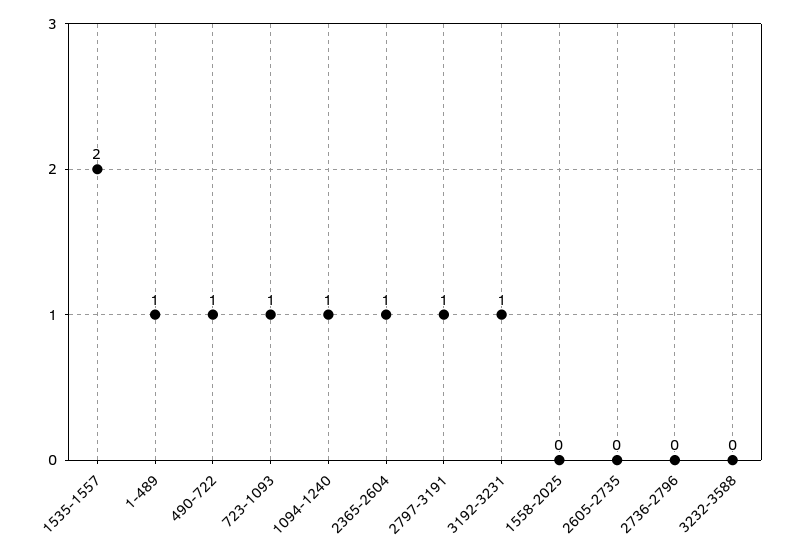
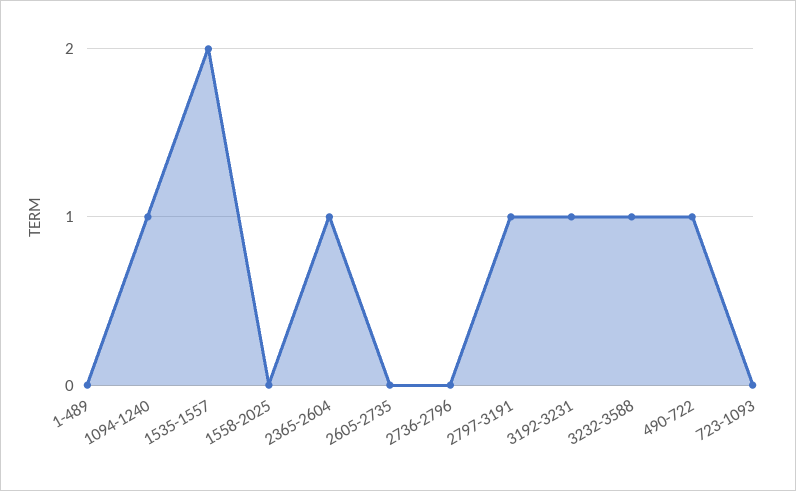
  {
    "1535-1557": 2,
-   "1-489": 1,
+   "1-489": 0,
    "490-722": 1,
-   "723-1093": 1,
+   "723-1093": 0,
    "1094-1240": 1,
    "2365-2604": 1,
    "2797-3191": 1,
    "3192-3231": 1,
    "1558-2025": 0,
    "2605-2735": 0,
    "2736-2796": 0,
-   "3232-3588": 0
+   "3232-3588": 1
  }

